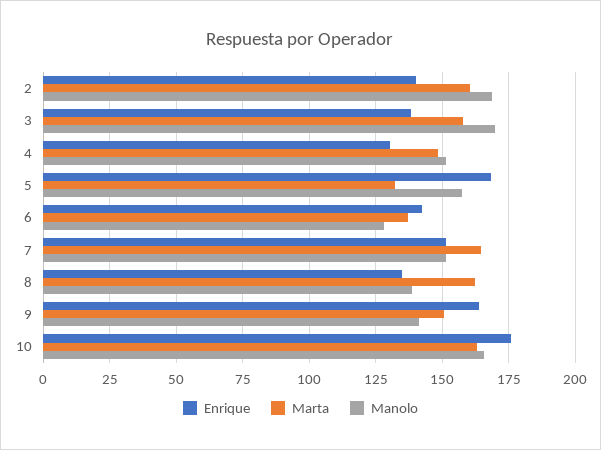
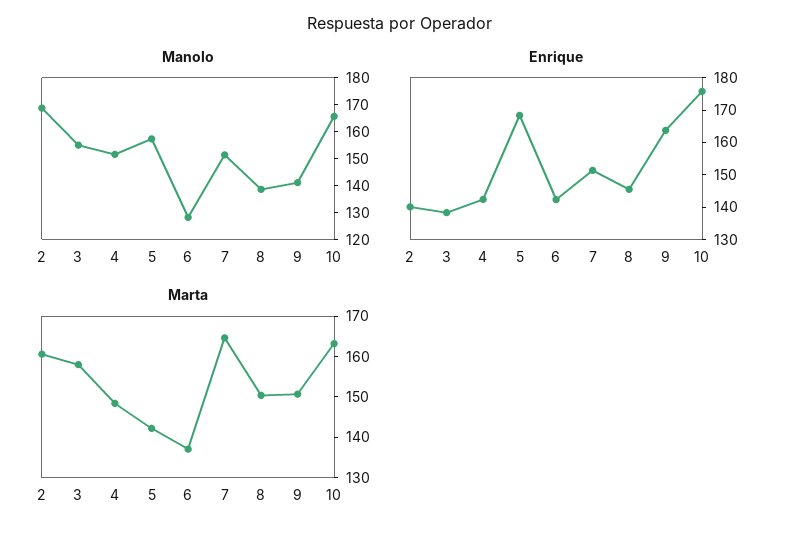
  {
    "Enrique": {
      "2": 140,
      "3": 137.5,
-     "4": 130,
+     "4": 142.5,
      "5": 167.5,
      "6": 142.5,
      "7": 152.5,
-     "8": 135,
+     "8": 145,
      "9": 162.5,
      "10": 175
    },
    "Marta": {
      "2": 160,
      "3": 158,
      "4": 148,
-     "5": 132.5,
+     "5": 142,
      "6": 138,
      "7": 164,
-     "8": 162.5,
+     "8": 150,
      "9": 150,
      "10": 164
    },
    "Manolo": {
      "2": 167.5,
-     "3": 170,
+     "3": 155,
      "4": 152.5,
      "5": 157.5,
      "6": 127.5,
      "7": 152.5,
      "8": 137.5,
      "9": 140,
      "10": 165
    }
  }

